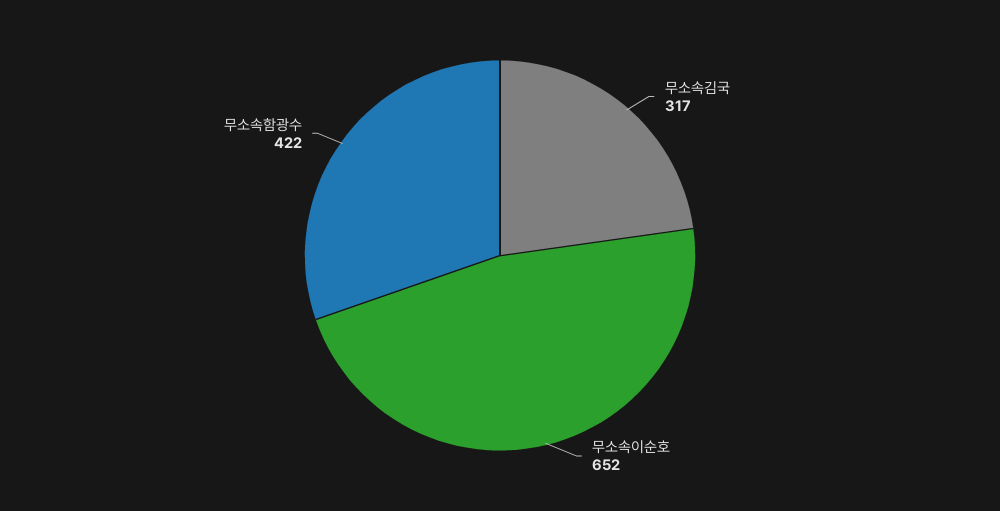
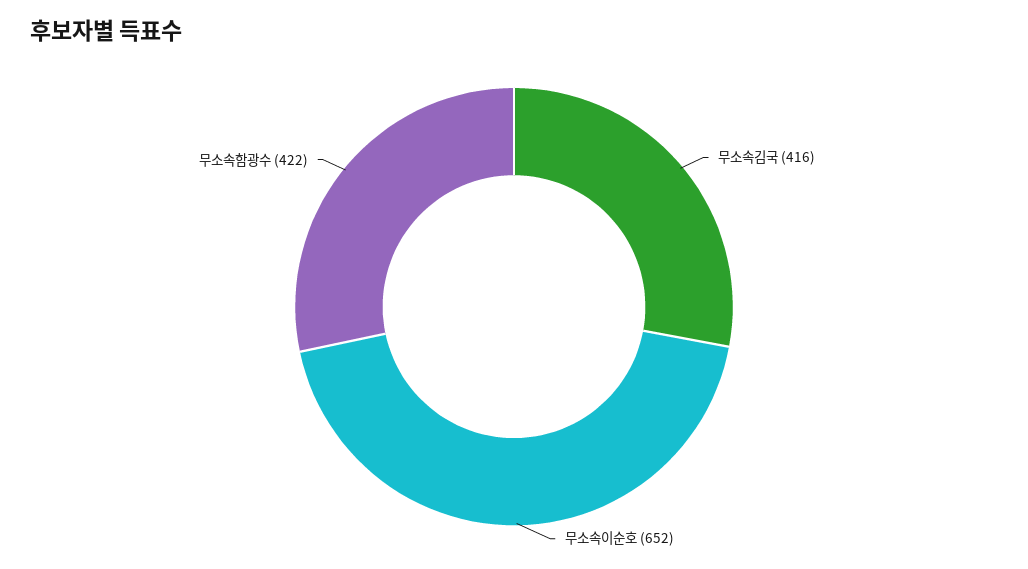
  {
-   "무소속김국": 317,
+   "무소속김국": 416,
    "무소속이순호": 652,
    "무소속함광수": 422
  }

